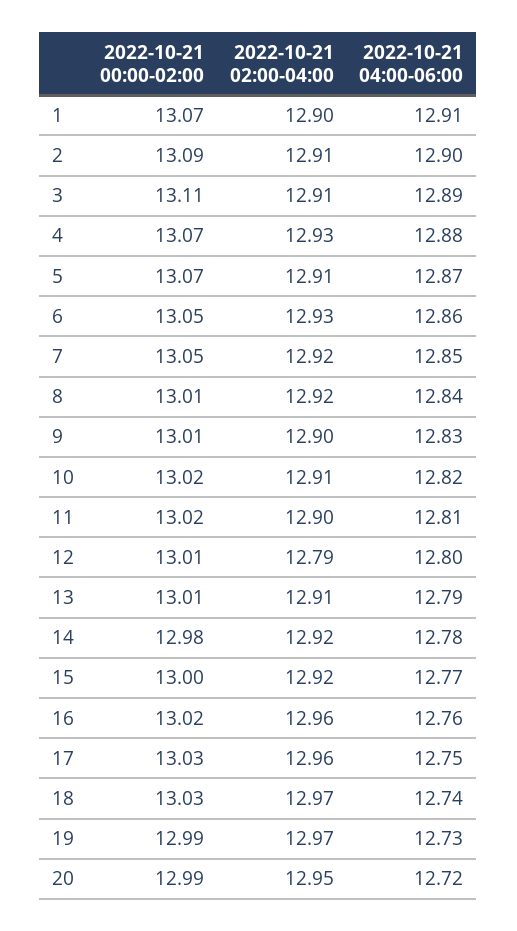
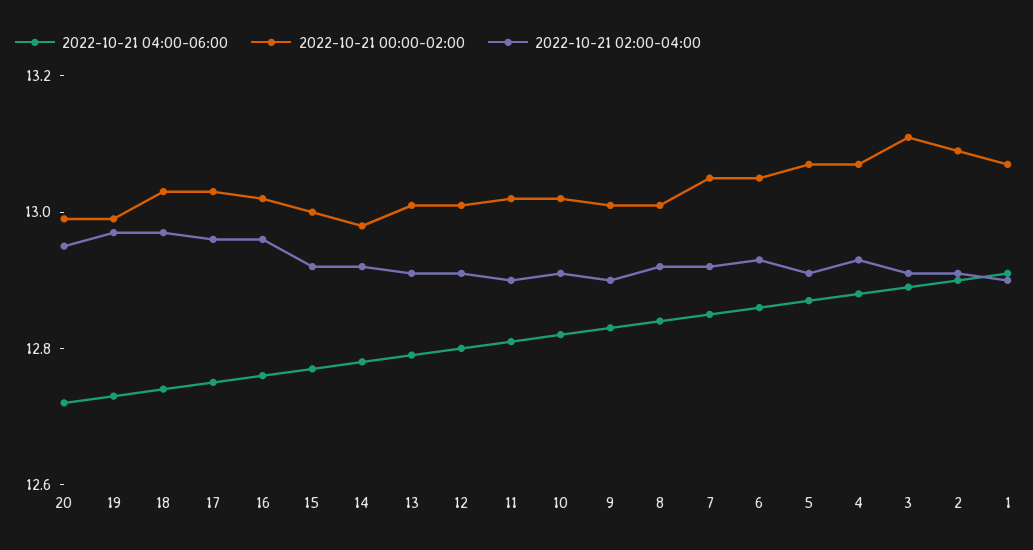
  {
    "2022-10-21 00:00-02:00": {
      "1": 13.07,
      "2": 13.09,
      "3": 13.11,
      "4": 13.07,
      "5": 13.07,
      "6": 13.05,
      "7": 13.05,
      "8": 13.01,
      "9": 13.01,
      "10": 13.02,
      "11": 13.02,
      "12": 13.01,
      "13": 13.01,
      "14": 12.98,
      "15": 13,
      "16": 13.02,
      "17": 13.03,
      "18": 13.03,
      "19": 12.99,
      "20": 12.99
    },
    "2022-10-21 02:00-04:00": {
      "1": 12.9,
      "2": 12.91,
      "3": 12.91,
      "4": 12.93,
      "5": 12.91,
      "6": 12.93,
      "7": 12.92,
      "8": 12.92,
      "9": 12.9,
      "10": 12.91,
      "11": 12.9,
-     "12": 12.79,
+     "12": 12.9,
      "13": 12.91,
      "14": 12.92,
      "15": 12.92,
      "16": 12.96,
      "17": 12.96,
      "18": 12.97,
      "19": 12.97,
      "20": 12.95
    },
    "2022-10-21 04:00-06:00": {
      "1": 12.91,
      "2": 12.9,
      "3": 12.89,
      "4": 12.88,
      "5": 12.87,
      "6": 12.86,
      "7": 12.85,
      "8": 12.84,
      "9": 12.83,
      "10": 12.82,
      "11": 12.81,
      "12": 12.8,
      "13": 12.79,
      "14": 12.78,
      "15": 12.77,
      "16": 12.76,
      "17": 12.75,
      "18": 12.74,
      "19": 12.73,
      "20": 12.72
    }
  }

